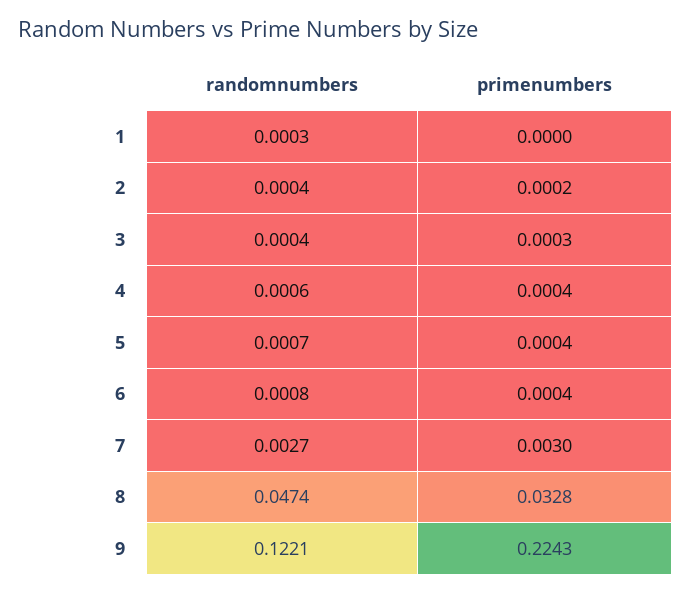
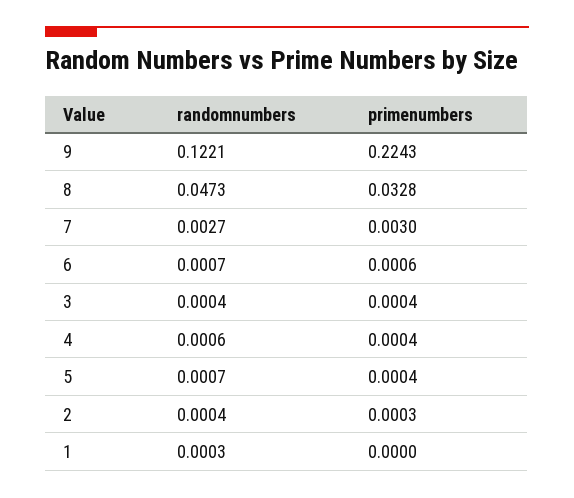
  {
    "randomnumbers": {
      "1": 0.0003,
      "2": 0.0004,
      "3": 0.0004,
      "4": 0.0006,
      "5": 0.0007,
-     "6": 0.0008,
+     "6": 0.0007,
      "7": 0.0027,
-     "8": 0.0474,
+     "8": 0.0473,
      "9": 0.1221
    },
    "primenumbers": {
      "1": 0,
-     "2": 0.0002,
+     "2": 0.0003,
-     "3": 0.0003,
+     "3": 0.0004,
      "4": 0.0004,
      "5": 0.0004,
-     "6": 0.0004,
+     "6": 0.0006,
      "7": 0.003,
      "8": 0.0328,
      "9": 0.2243
    }
  }

